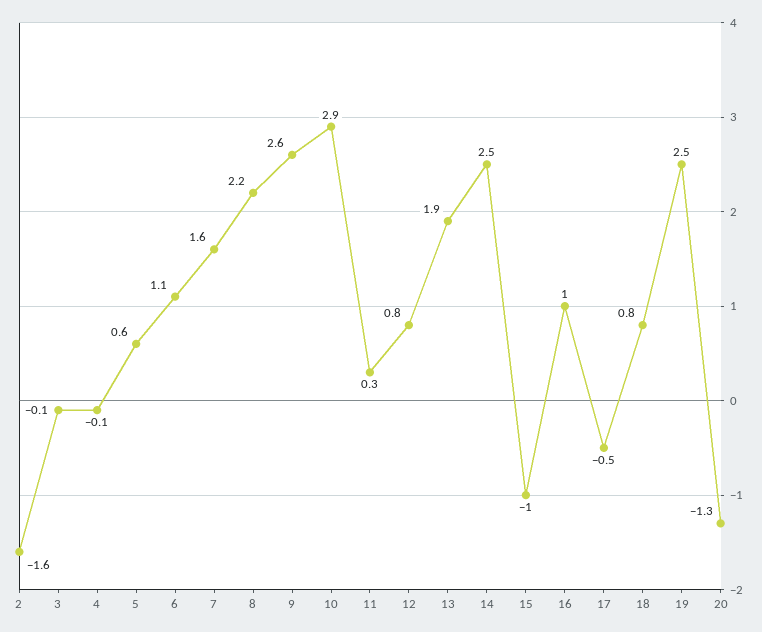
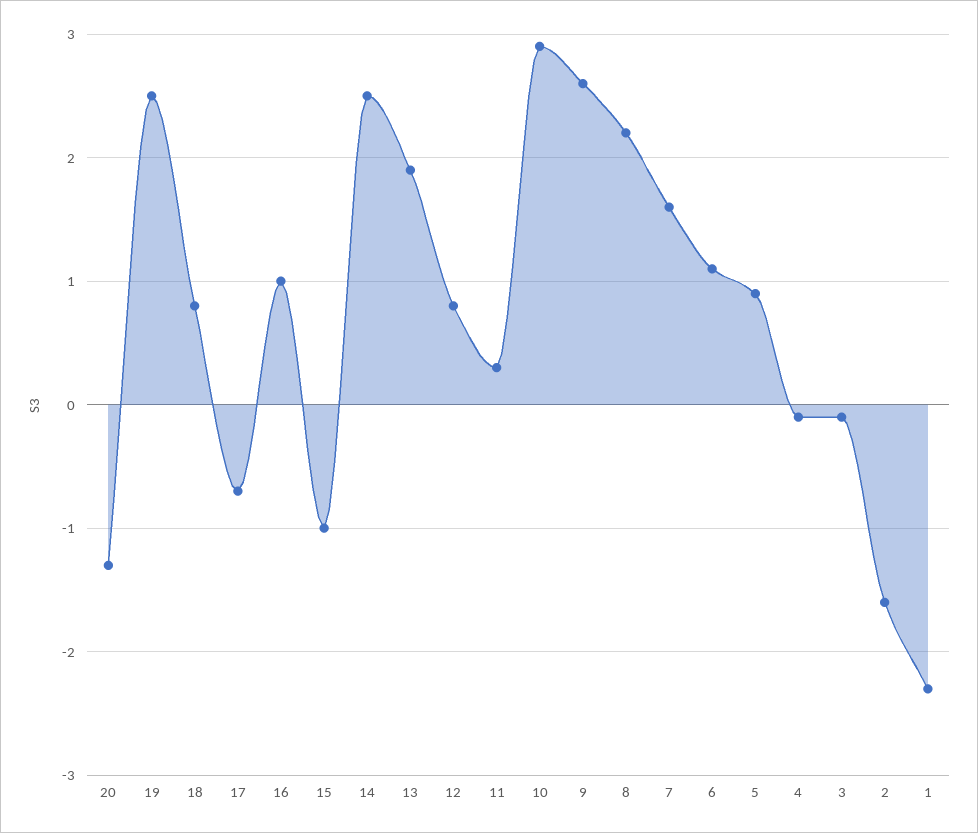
  {
    "2": -1.6,
    "3": -0.1,
    "4": -0.1,
-   "5": 0.6,
+   "5": 0.9,
    "6": 1.1,
    "7": 1.6,
    "8": 2.2,
    "9": 2.6,
    "10": 2.9,
    "11": 0.3,
    "12": 0.8,
    "13": 1.9,
    "14": 2.5,
    "15": -1,
    "16": 1,
-   "17": -0.5,
+   "17": -0.7,
    "18": 0.8,
    "19": 2.5,
-   "20": -1.3
+   "20": -1.3,
+   "1": -2.3
  }

